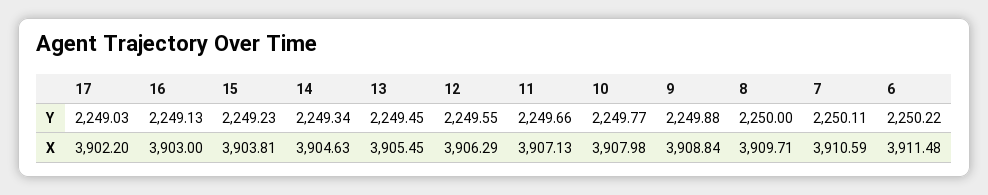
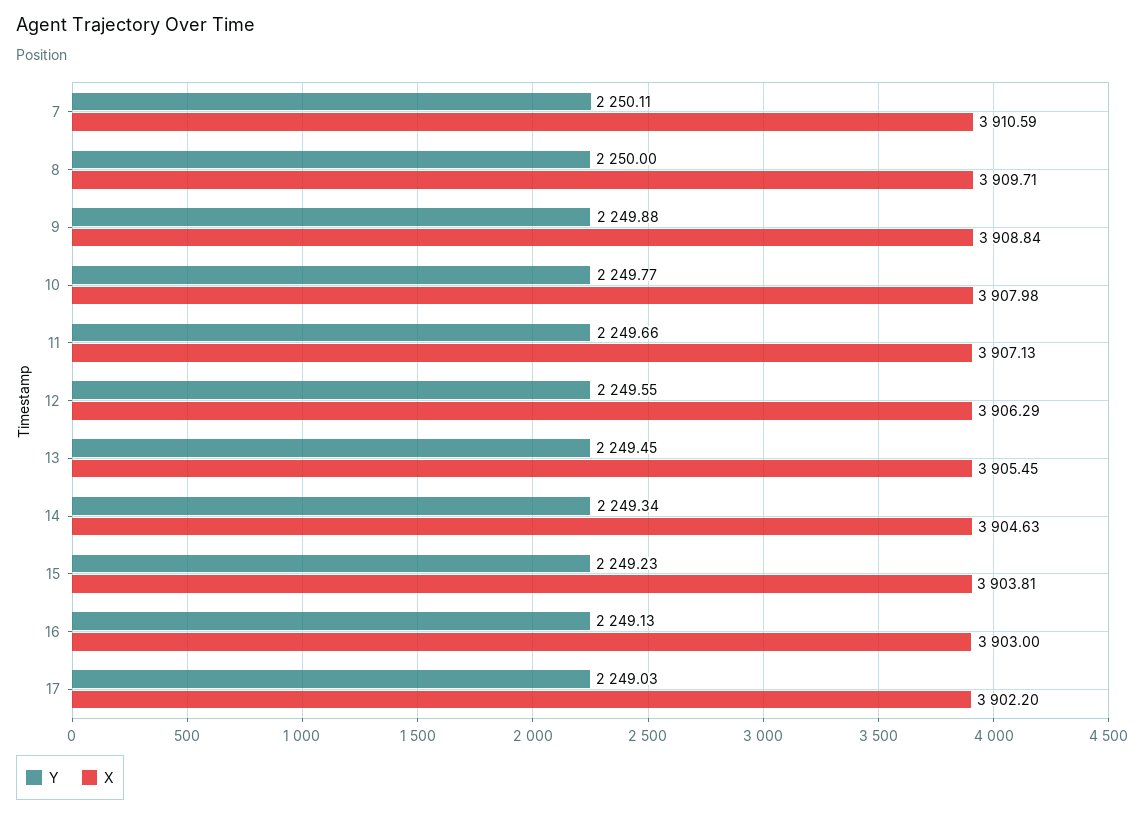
  {
    "Y": {
      "17": 2249.03,
      "16": 2249.13,
      "15": 2249.23,
      "14": 2249.34,
      "13": 2249.45,
      "12": 2249.55,
      "11": 2249.66,
      "10": 2249.77,
      "9": 2249.88,
      "8": 2250,
-     "7": 2250.11,
+     "7": 2250.11
-     "6": 2250.22
    },
    "X": {
      "17": 3902.2,
      "16": 3903,
      "15": 3903.81,
      "14": 3904.63,
      "13": 3905.45,
      "12": 3906.29,
      "11": 3907.13,
      "10": 3907.98,
      "9": 3908.84,
      "8": 3909.71,
-     "7": 3910.59,
+     "7": 3910.59
-     "6": 3911.48
    }
  }

